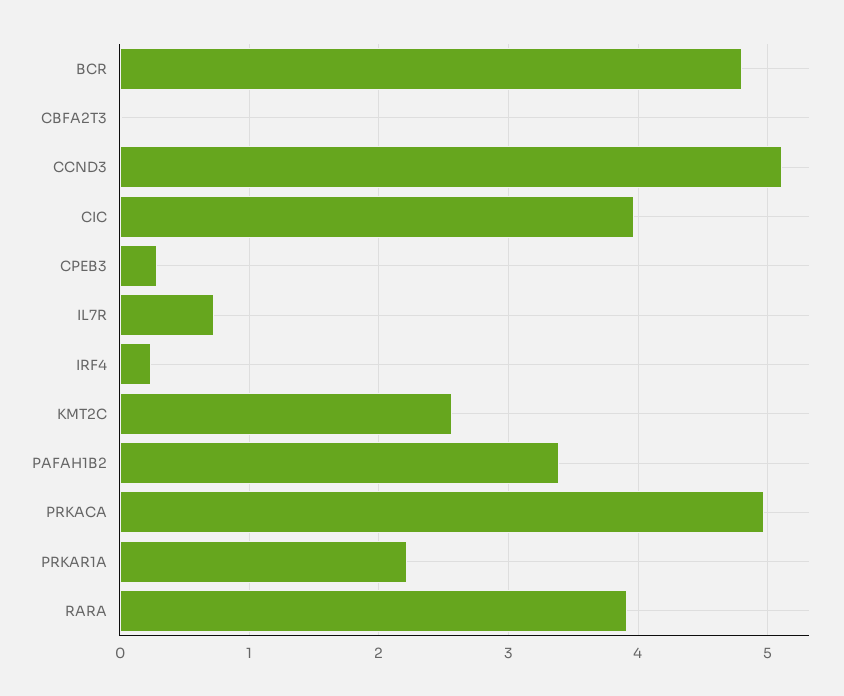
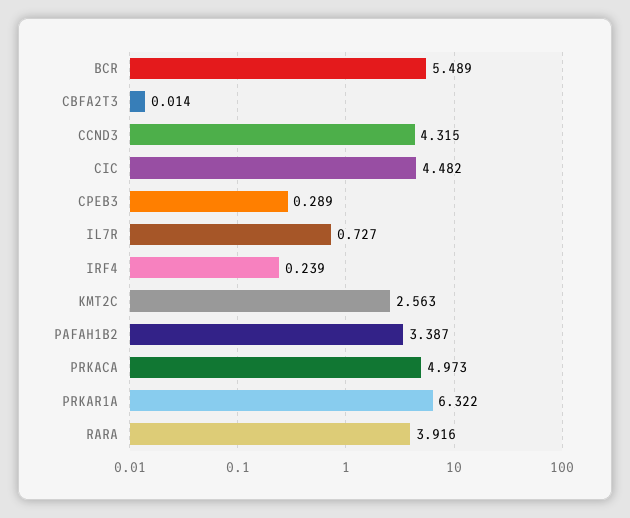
  {
-   "BCR": 4.8,
+   "BCR": 5.489,
    "CBFA2T3": 0.014,
-   "CCND3": 5.1,
+   "CCND3": 4.315,
-   "CIC": 4,
+   "CIC": 4.482,
    "CPEB3": 0.289,
    "IL7R": 0.727,
    "IRF4": 0.239,
    "KMT2C": 2.563,
    "PAFAH1B2": 3.387,
    "PRKACA": 4.973,
-   "PRKAR1A": 2.2,
+   "PRKAR1A": 6.322,
    "RARA": 3.916
  }

